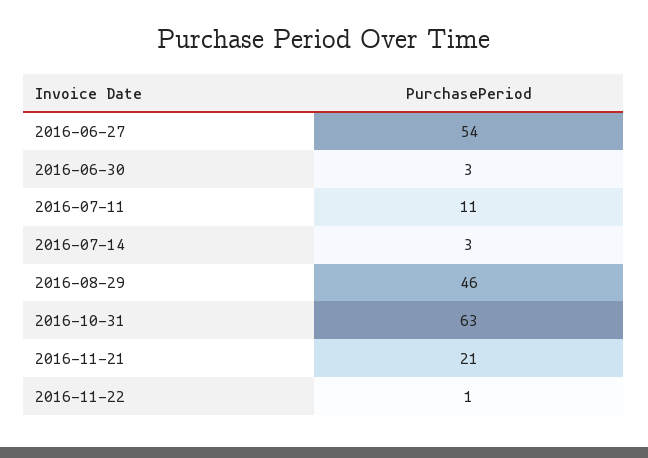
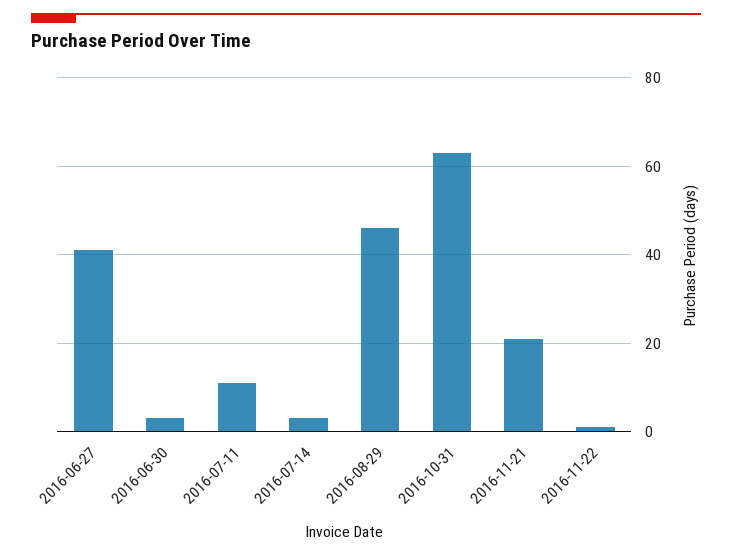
  {
-   "2016-06-27": 54,
+   "2016-06-27": 40,
    "2016-06-30": 3,
    "2016-07-11": 11,
    "2016-07-14": 3,
    "2016-08-29": 46,
    "2016-10-31": 63,
    "2016-11-21": 21,
    "2016-11-22": 1
  }

